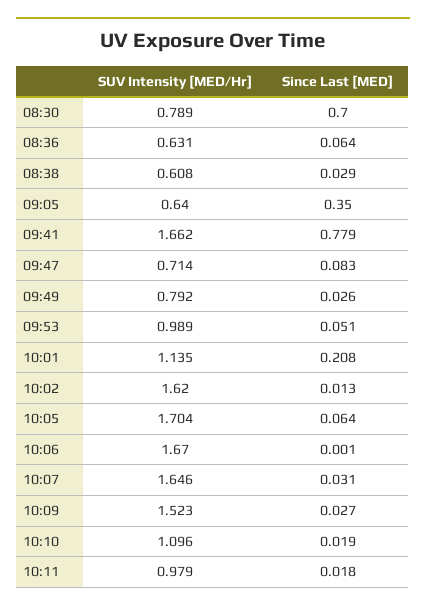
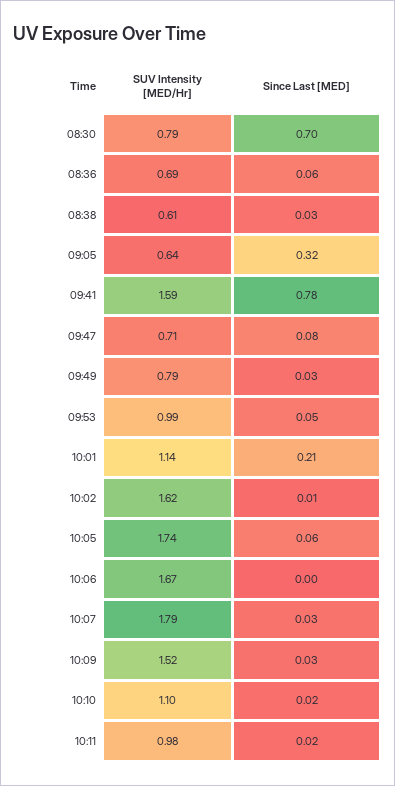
  {
    "SUV Intensity [MED/Hr]": {
      "08:30": 0.789,
-     "08:36": 0.631,
+     "08:36": 0.69,
      "08:38": 0.608,
      "09:05": 0.64,
-     "09:41": 1.662,
+     "09:41": 1.59,
      "09:47": 0.714,
      "09:49": 0.792,
      "09:53": 0.989,
      "10:01": 1.135,
      "10:02": 1.62,
-     "10:05": 1.704,
+     "10:05": 1.74,
      "10:06": 1.67,
-     "10:07": 1.646,
+     "10:07": 1.79,
      "10:09": 1.523,
      "10:10": 1.096,
      "10:11": 0.979
    },
    "Since Last [MED]": {
      "08:30": 0.7,
      "08:36": 0.064,
      "08:38": 0.029,
-     "09:05": 0.35,
+     "09:05": 0.32,
      "09:41": 0.779,
      "09:47": 0.083,
      "09:49": 0.026,
      "09:53": 0.051,
      "10:01": 0.208,
      "10:02": 0.013,
      "10:05": 0.064,
      "10:06": 0.001,
      "10:07": 0.031,
      "10:09": 0.027,
      "10:10": 0.019,
      "10:11": 0.018
    }
  }

